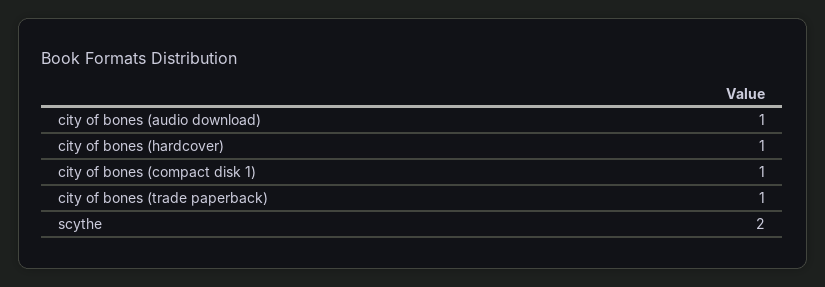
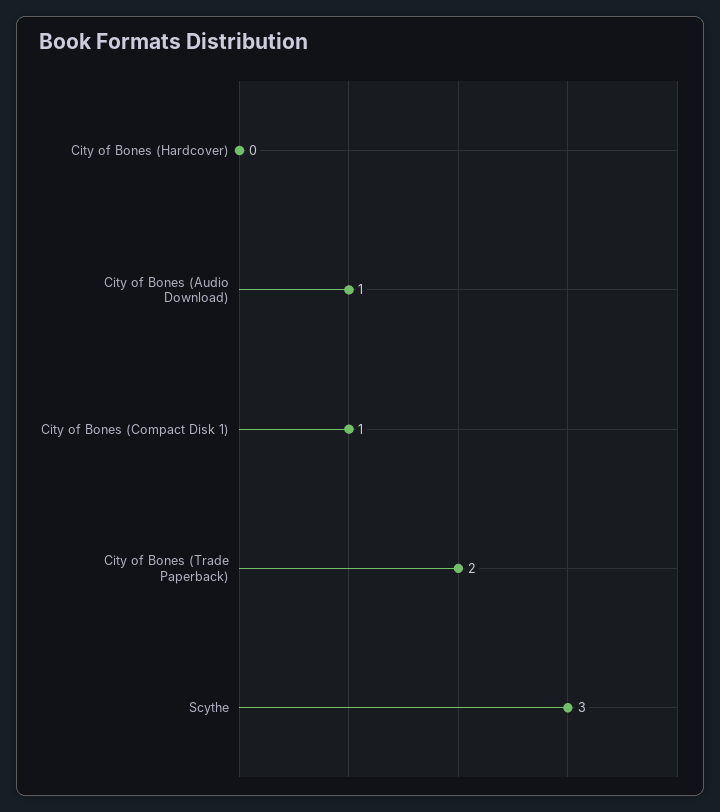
  {
    "city of bones (audio download)": 1,
-   "city of bones (hardcover)": 1,
+   "city of bones (hardcover)": 0,
    "city of bones (compact disk 1)": 1,
-   "city of bones (trade paperback)": 1,
+   "city of bones (trade paperback)": 2,
-   "scythe": 2
+   "scythe": 3
  }

